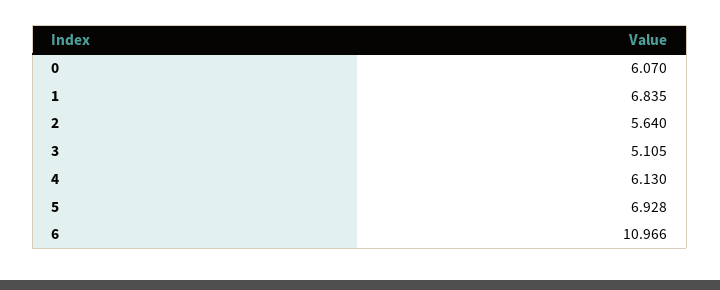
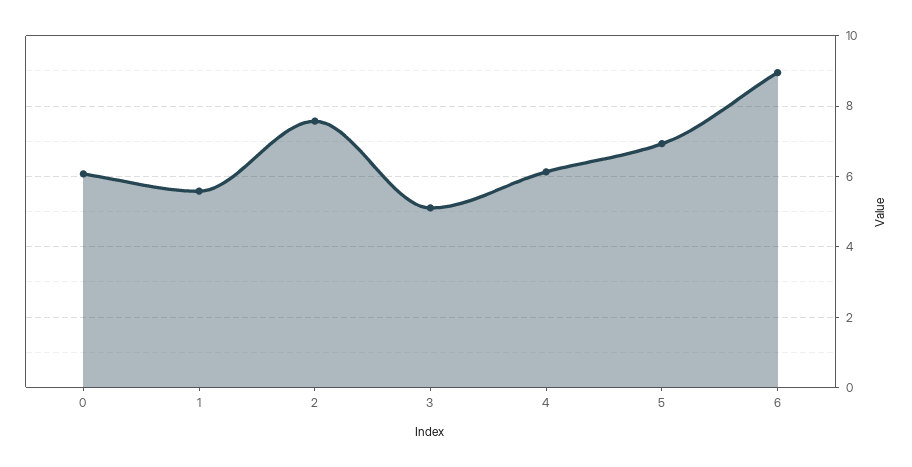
  {
    "0": 6.07,
-   "1": 6.835,
+   "1": 5.6,
-   "2": 5.64,
+   "2": 7.6,
    "3": 5.105,
    "4": 6.13,
    "5": 6.928,
-   "6": 10.966
+   "6": 9
  }

